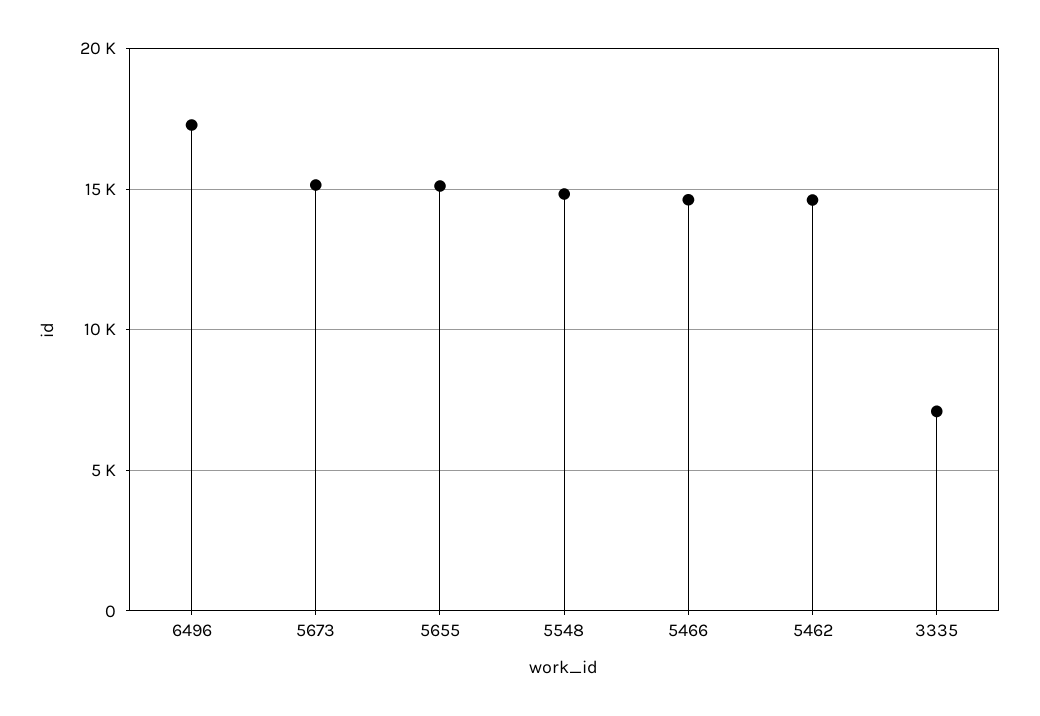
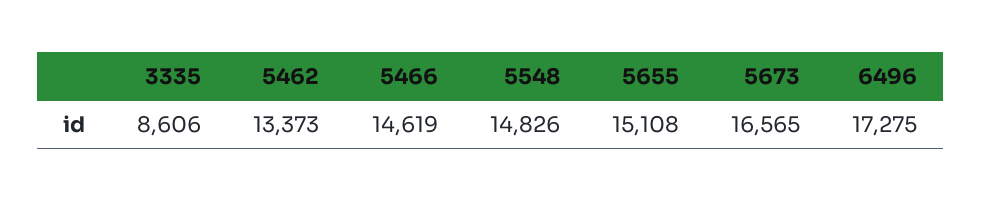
  {
    "6496": 17275,
-   "5673": 15000,
+   "5673": 16565,
    "5655": 15108,
    "5548": 14826,
    "5466": 14619,
-   "5462": 14500,
+   "5462": 13373,
-   "3335": 7000
+   "3335": 8606
  }

